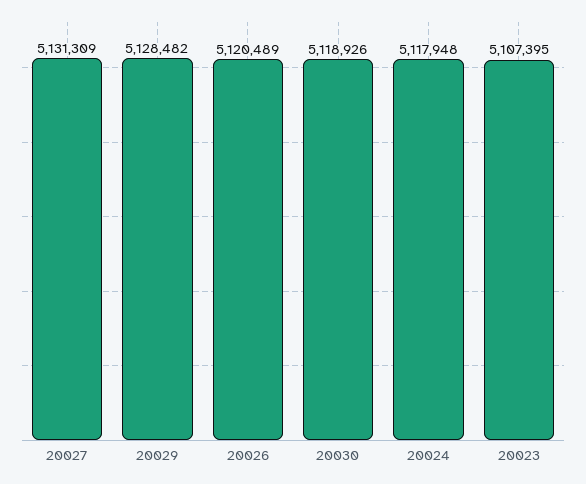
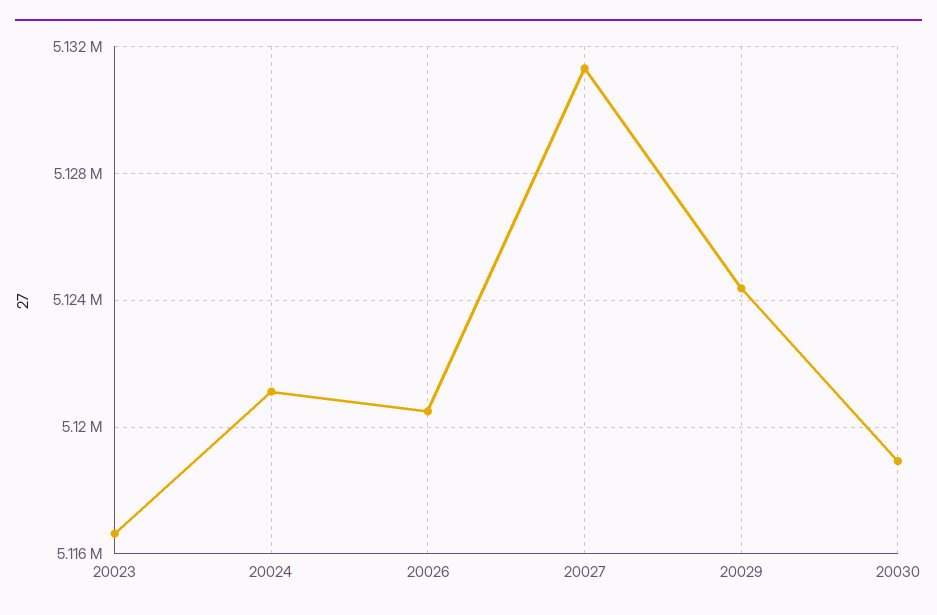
  {
    "20027": 5131309,
-   "20029": 5128482,
+   "20029": 5124500,
    "20026": 5120489,
    "20030": 5118926,
-   "20024": 5117948,
+   "20024": 5121000,
-   "20023": 5107395
+   "20023": 5116500
  }

